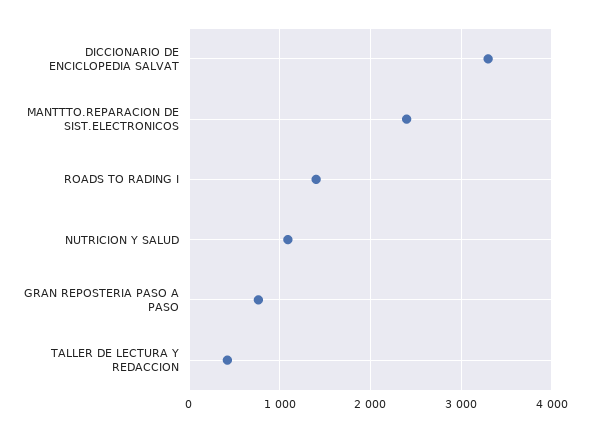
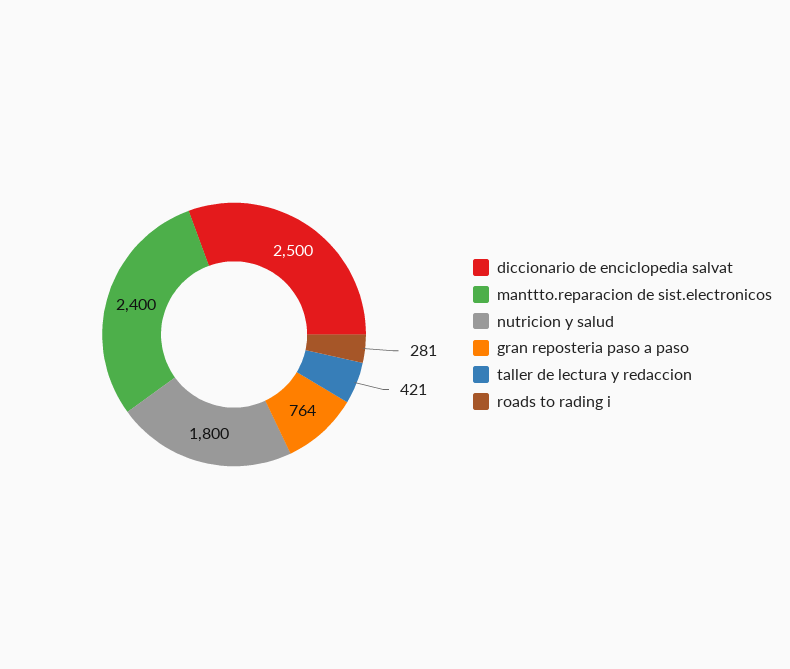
  {
-   "DICCIONARIO DE ENCICLOPEDIA SALVAT": 3300,
+   "DICCIONARIO DE ENCICLOPEDIA SALVAT": 2500,
    "MANTTTO.REPARACION DE SIST.ELECTRONICOS": 2400,
-   "ROADS TO RADING I": 1400,
+   "ROADS TO RADING I": 281,
-   "NUTRICION Y SALUD": 1100,
+   "NUTRICION Y SALUD": 1800,
    "GRAN REPOSTERIA PASO A PASO": 764,
    "TALLER DE LECTURA Y REDACCION": 421
  }

